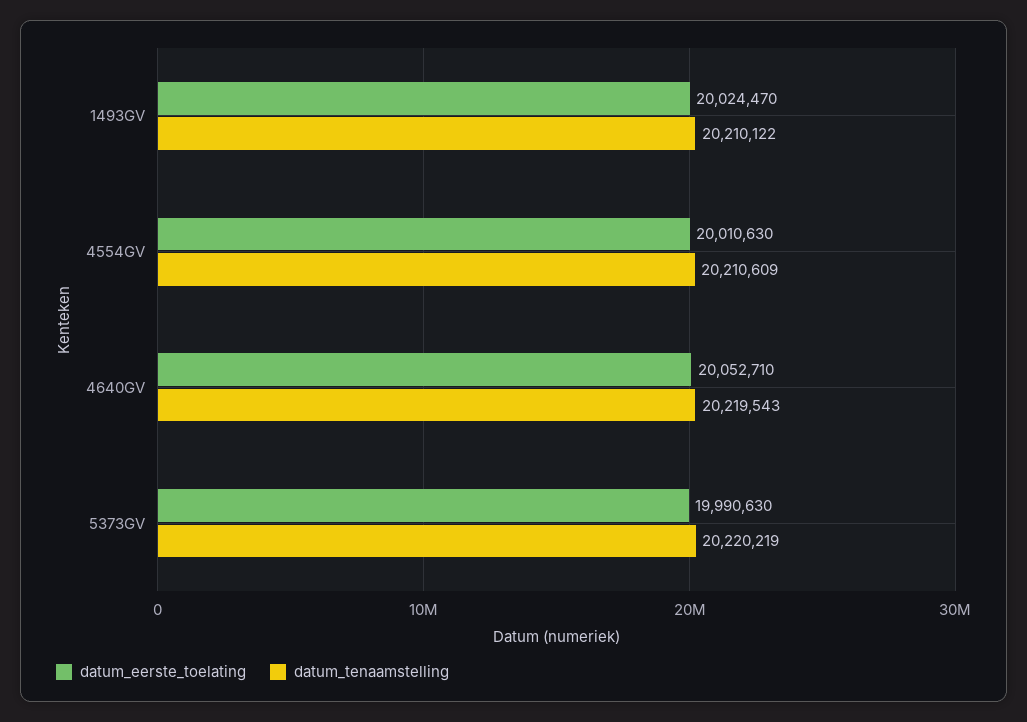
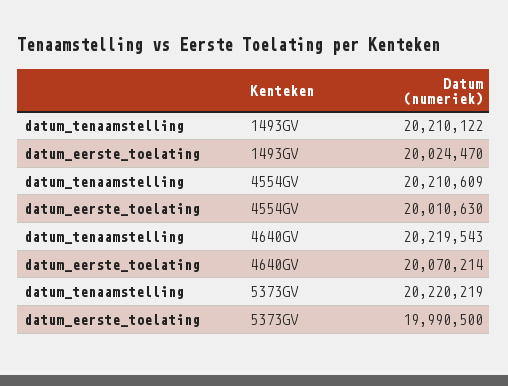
  {
    "datum_eerste_toelating": {
      "1493GV": 20024470,
      "4554GV": 20010630,
-     "4640GV": 20052710,
+     "4640GV": 20070214,
-     "5373GV": 19990630
+     "5373GV": 19990500
    },
    "datum_tenaamstelling": {
      "1493GV": 20210122,
      "4554GV": 20210609,
      "4640GV": 20219543,
      "5373GV": 20220219
    }
  }

